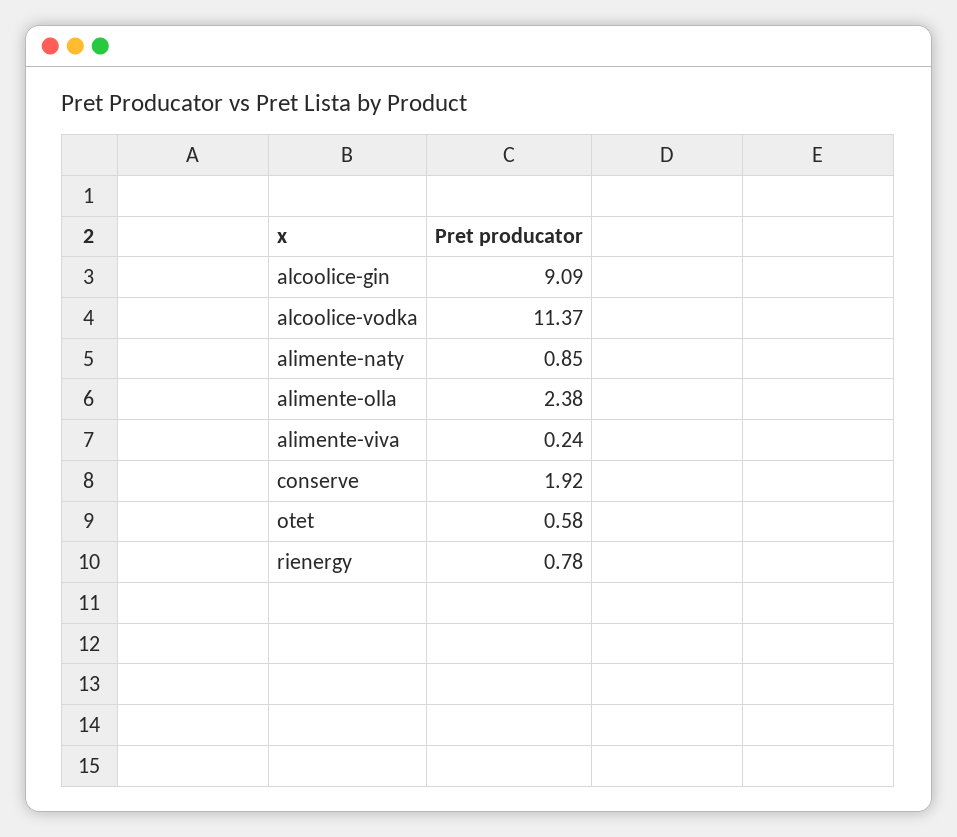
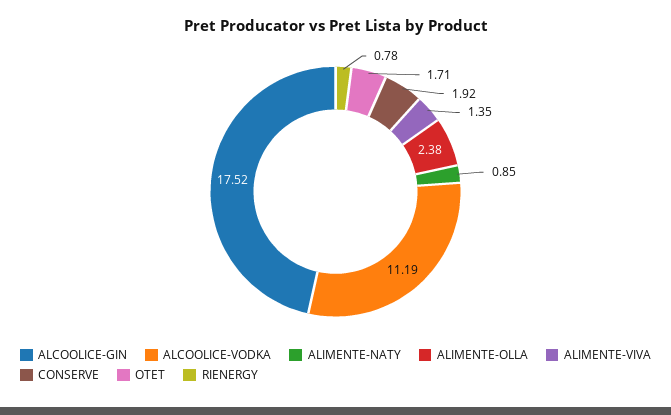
  {
-   "alcoolice-gin": 9.09,
+   "alcoolice-gin": 17.52,
-   "alcoolice-vodka": 11.37,
+   "alcoolice-vodka": 11.19,
    "alimente-naty": 0.85,
    "alimente-olla": 2.38,
-   "alimente-viva": 0.24,
+   "alimente-viva": 1.35,
    "conserve": 1.92,
-   "otet": 0.58,
+   "otet": 1.71,
    "rienergy": 0.78
  }

